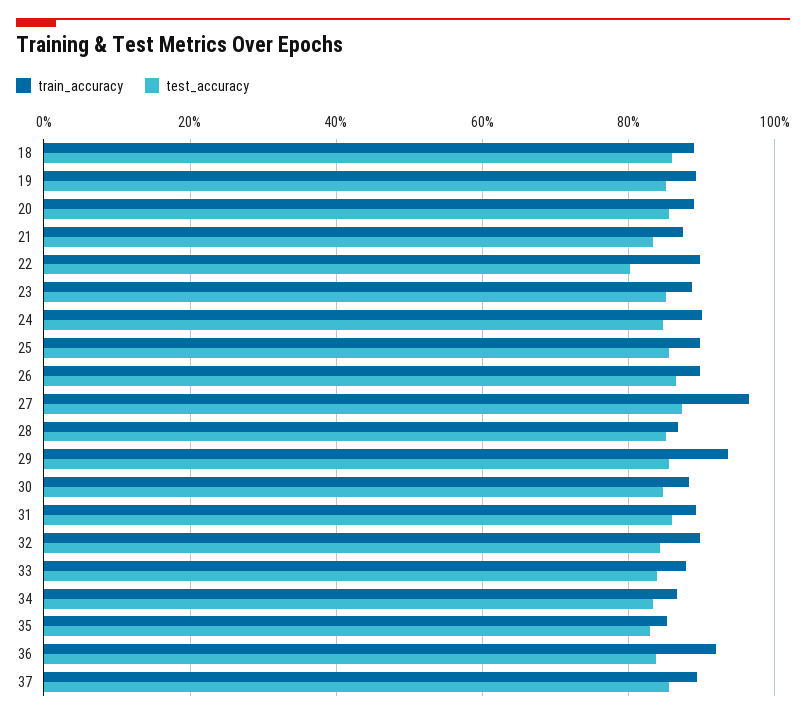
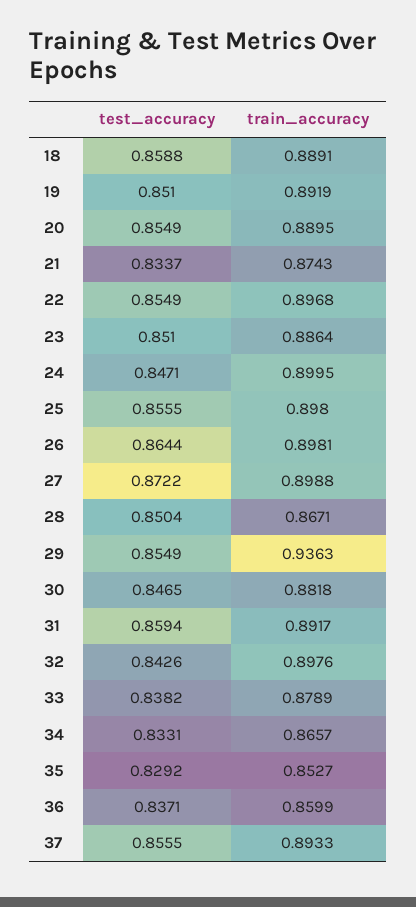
  {
    "train_accuracy": {
      "18": 0.8891,
      "19": 0.8919,
      "20": 0.8895,
      "21": 0.8743,
      "22": 0.8968,
      "23": 0.8864,
      "24": 0.8995,
      "25": 0.898,
      "26": 0.8981,
-     "27": 0.96,
+     "27": 0.8988,
      "28": 0.8671,
      "29": 0.9363,
      "30": 0.8818,
      "31": 0.8917,
      "32": 0.8976,
      "33": 0.8789,
      "34": 0.8657,
      "35": 0.8527,
-     "36": 0.92,
+     "36": 0.8599,
      "37": 0.8933
    },
    "test_accuracy": {
      "18": 0.8588,
      "19": 0.851,
      "20": 0.8549,
      "21": 0.8337,
-     "22": 0.8,
+     "22": 0.8549,
      "23": 0.851,
      "24": 0.8471,
      "25": 0.8555,
      "26": 0.8644,
      "27": 0.8722,
      "28": 0.8504,
      "29": 0.8549,
      "30": 0.8465,
      "31": 0.8594,
      "32": 0.8426,
      "33": 0.8382,
      "34": 0.8331,
      "35": 0.8292,
      "36": 0.8371,
      "37": 0.8555
    }
  }

